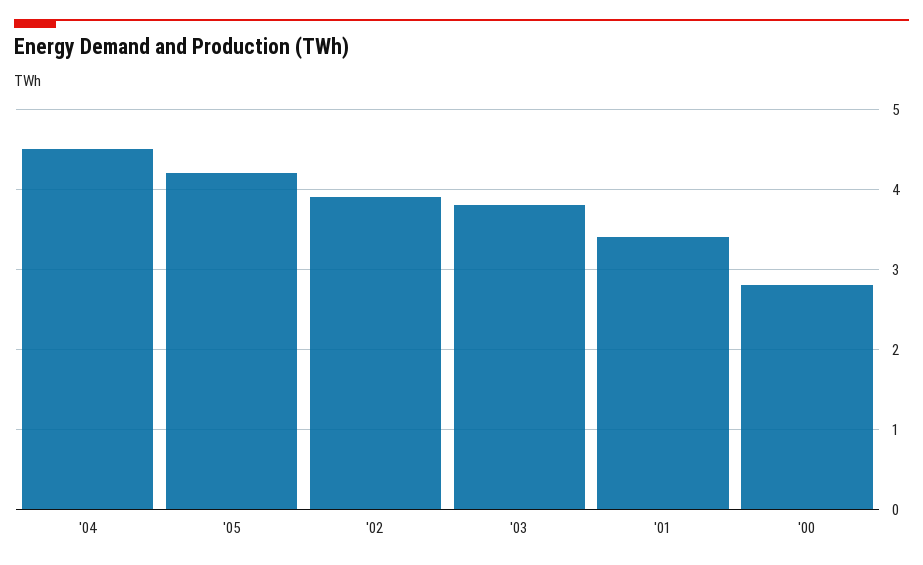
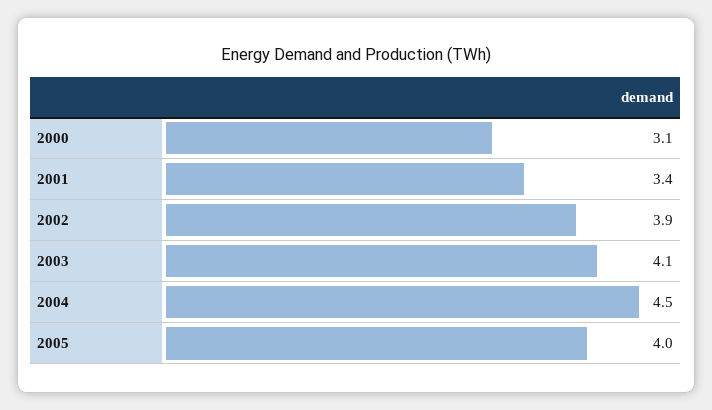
  {
    "'04": 4.5,
-   "'05": 4.2,
+   "'05": 4,
    "'02": 3.9,
-   "'03": 3.8,
+   "'03": 4.1,
    "'01": 3.4,
-   "'00": 2.8
+   "'00": 3.1
  }

